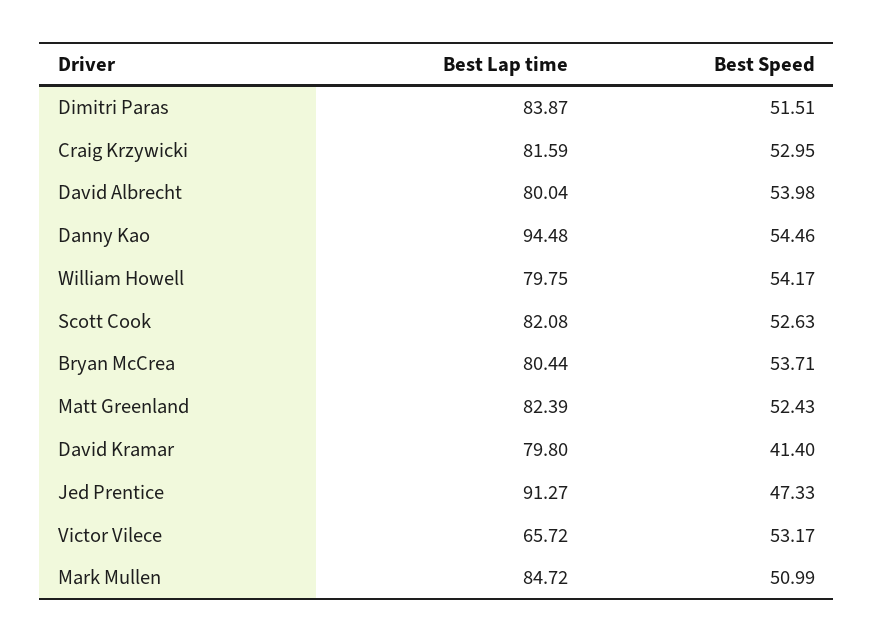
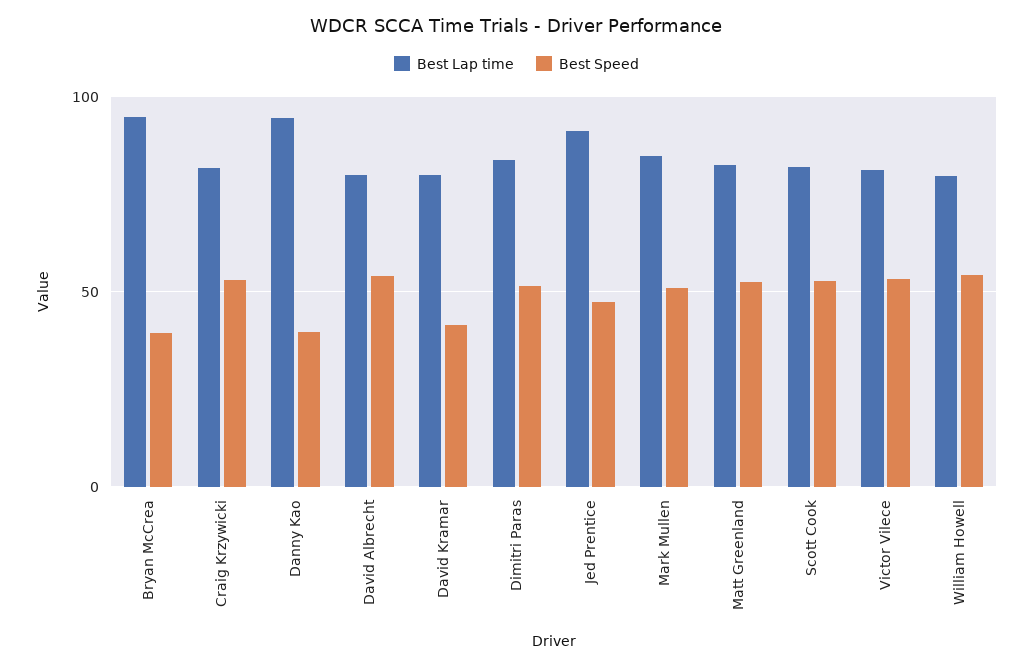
  {
    "Best Lap time": {
      "Dimitri Paras": 83.87,
      "Craig Krzywicki": 81.59,
      "David Albrecht": 80.04,
      "Danny Kao": 94.48,
      "William Howell": 79.75,
      "Scott Cook": 82.08,
-     "Bryan McCrea": 80.44,
+     "Bryan McCrea": 95,
      "Matt Greenland": 82.39,
      "David Kramar": 79.8,
      "Jed Prentice": 91.27,
-     "Victor Vilece": 65.72,
+     "Victor Vilece": 80,
      "Mark Mullen": 84.72
    },
    "Best Speed": {
      "Dimitri Paras": 51.51,
      "Craig Krzywicki": 52.95,
      "David Albrecht": 53.98,
-     "Danny Kao": 54.46,
+     "Danny Kao": 40,
      "William Howell": 54.17,
      "Scott Cook": 52.63,
-     "Bryan McCrea": 53.71,
+     "Bryan McCrea": 40,
      "Matt Greenland": 52.43,
      "David Kramar": 41.4,
      "Jed Prentice": 47.33,
      "Victor Vilece": 53.17,
      "Mark Mullen": 50.99
    }
  }

